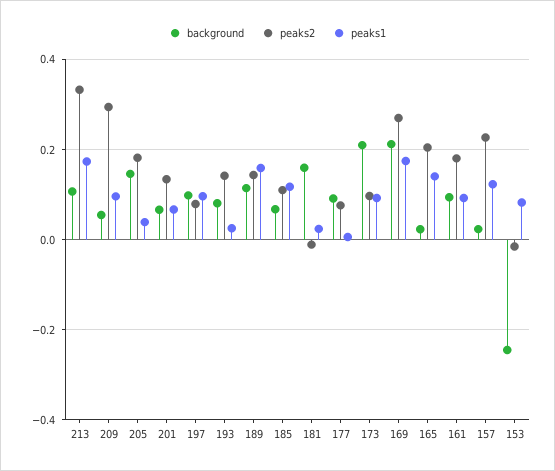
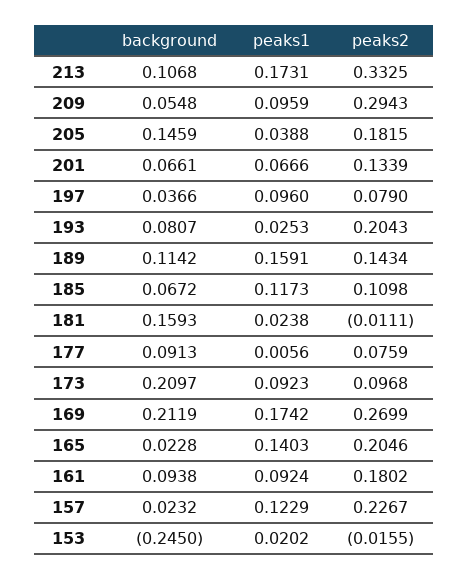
  {
    "background": {
      "213": 0.1068,
      "209": 0.0548,
      "205": 0.1459,
      "201": 0.0661,
-     "197": 0.1,
+     "197": 0.0366,
      "193": 0.0807,
      "189": 0.1142,
      "185": 0.0672,
      "181": 0.1593,
      "177": 0.0913,
      "173": 0.2097,
      "169": 0.2119,
      "165": 0.0228,
      "161": 0.0938,
      "157": 0.0232,
      "153": -0.245
    },
    "peaks2": {
      "213": 0.3325,
      "209": 0.2943,
      "205": 0.1815,
      "201": 0.1339,
      "197": 0.079,
-     "193": 0.14,
+     "193": 0.2043,
      "189": 0.1434,
      "185": 0.1098,
      "181": -0.0111,
      "177": 0.0759,
      "173": 0.0968,
      "169": 0.2699,
      "165": 0.2046,
      "161": 0.1802,
      "157": 0.2267,
      "153": -0.0155
    },
    "peaks1": {
      "213": 0.1731,
      "209": 0.0959,
      "205": 0.0388,
      "201": 0.0666,
      "197": 0.096,
      "193": 0.0253,
      "189": 0.1591,
      "185": 0.1173,
      "181": 0.0238,
      "177": 0.0056,
      "173": 0.0923,
      "169": 0.1742,
      "165": 0.1403,
      "161": 0.0924,
      "157": 0.1229,
-     "153": 0.08
+     "153": 0.0202
    }
  }

